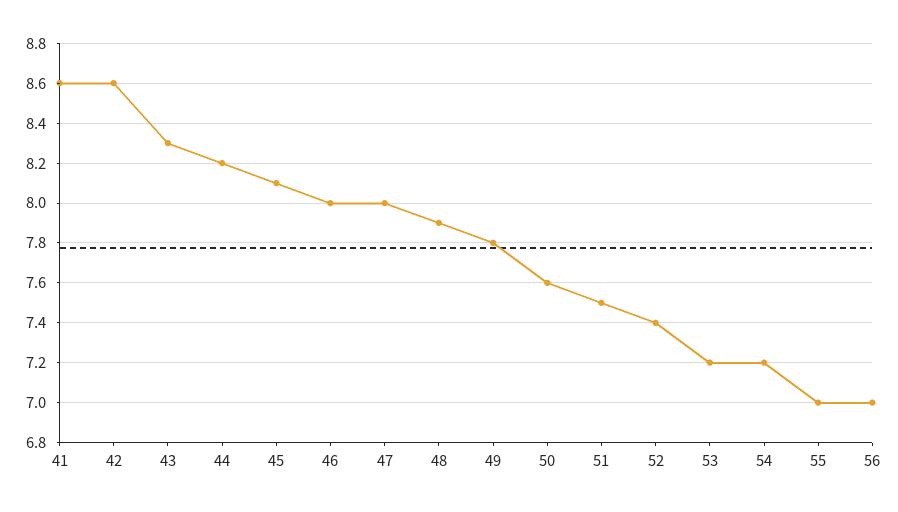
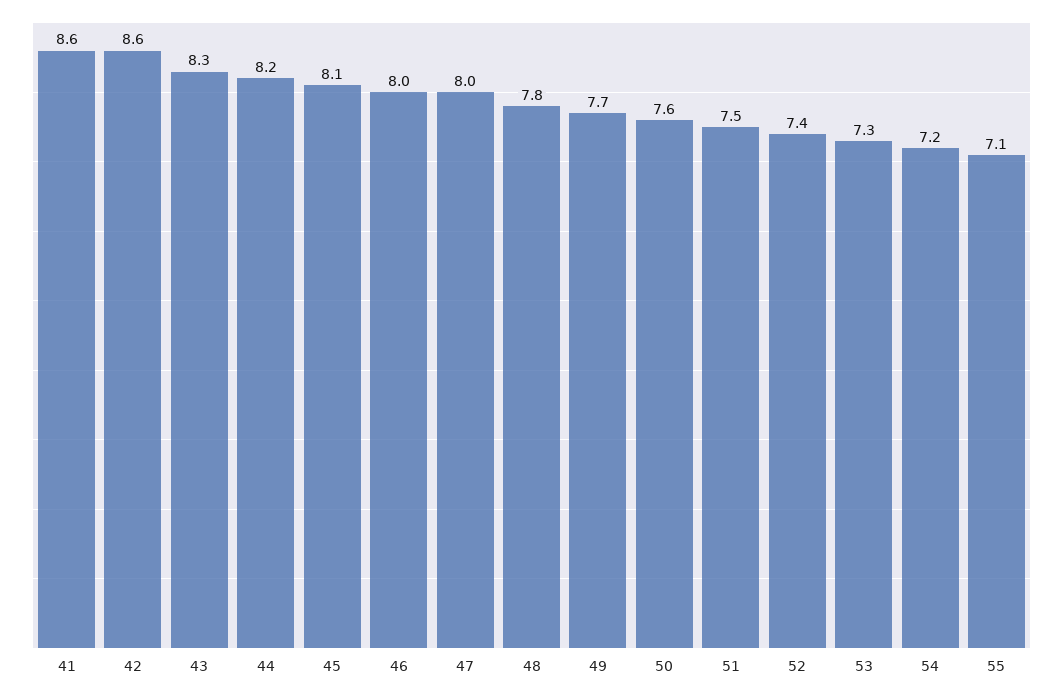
  {
    "41": 8.6,
    "42": 8.6,
    "43": 8.3,
    "44": 8.2,
    "45": 8.1,
    "46": 8,
    "47": 8,
-   "48": 7.9,
+   "48": 7.8,
-   "49": 7.8,
+   "49": 7.7,
    "50": 7.6,
    "51": 7.5,
    "52": 7.4,
-   "53": 7.2,
+   "53": 7.3,
    "54": 7.2,
-   "55": 7,
+   "55": 7.1
-   "56": 7
  }

